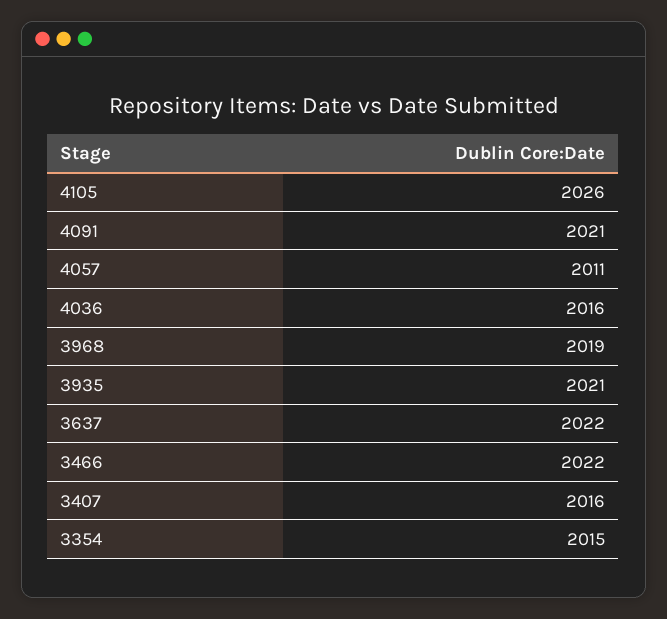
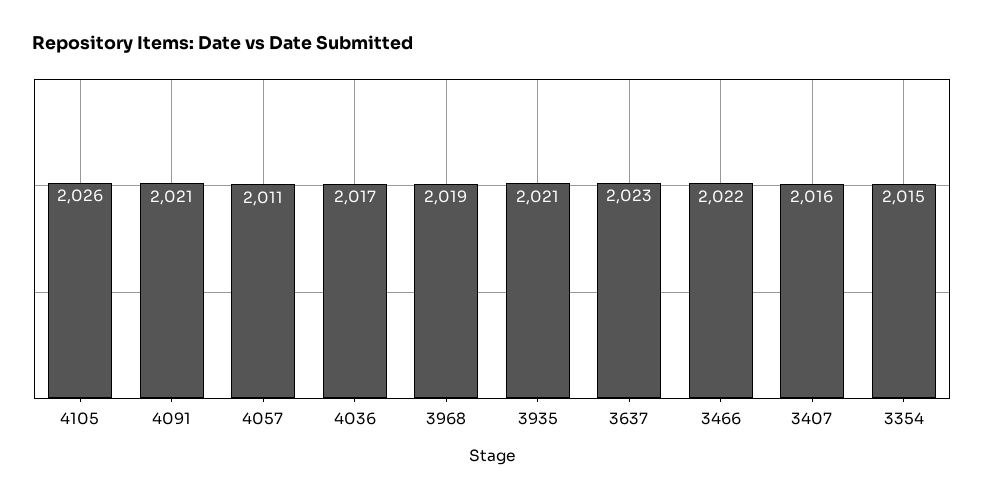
  {
    "4105": 2026,
    "4091": 2021,
    "4057": 2011,
-   "4036": 2016,
+   "4036": 2017,
    "3968": 2019,
    "3935": 2021,
-   "3637": 2022,
+   "3637": 2023,
    "3466": 2022,
    "3407": 2016,
    "3354": 2015
  }

